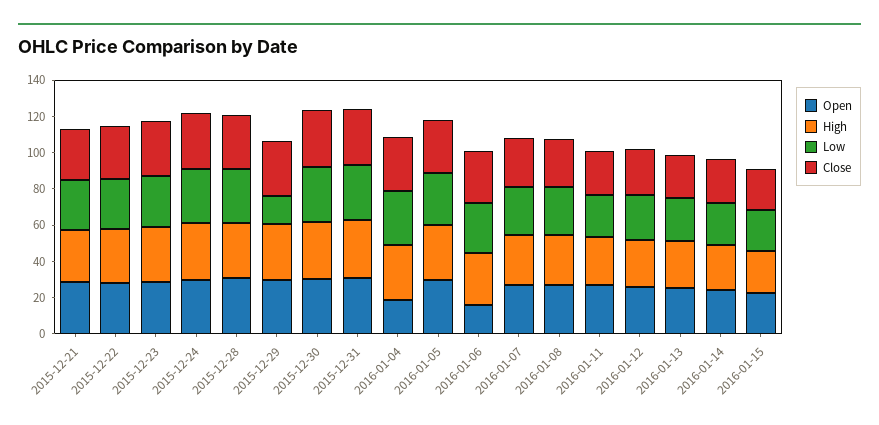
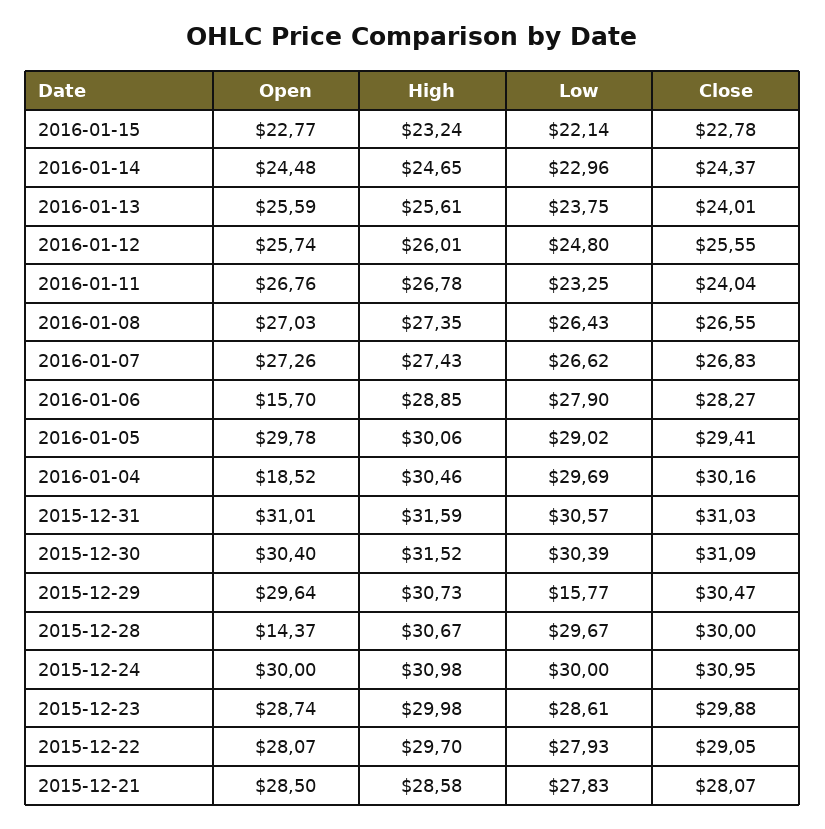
  {
    "Open": {
      "2015-12-21": 28.5,
      "2015-12-22": 28.07,
      "2015-12-23": 28.74,
      "2015-12-24": 30,
-     "2015-12-28": 30,
+     "2015-12-28": 14.37,
      "2015-12-29": 29.64,
      "2015-12-30": 30.4,
      "2015-12-31": 31.01,
      "2016-01-04": 18.52,
      "2016-01-05": 29.78,
      "2016-01-06": 15.7,
      "2016-01-07": 27.26,
      "2016-01-08": 27.03,
      "2016-01-11": 26.76,
      "2016-01-12": 25.74,
      "2016-01-13": 25.59,
      "2016-01-14": 24.48,
      "2016-01-15": 22.77
    },
    "High": {
      "2015-12-21": 28.58,
      "2015-12-22": 29.7,
      "2015-12-23": 29.98,
      "2015-12-24": 30.98,
      "2015-12-28": 30.67,
      "2015-12-29": 30.73,
      "2015-12-30": 31.52,
      "2015-12-31": 31.59,
      "2016-01-04": 30.46,
      "2016-01-05": 30.06,
      "2016-01-06": 28.85,
      "2016-01-07": 27.43,
      "2016-01-08": 27.35,
      "2016-01-11": 26.78,
      "2016-01-12": 26.01,
      "2016-01-13": 25.61,
      "2016-01-14": 24.65,
      "2016-01-15": 23.24
    },
    "Low": {
      "2015-12-21": 27.83,
      "2015-12-22": 27.93,
      "2015-12-23": 28.61,
      "2015-12-24": 30,
      "2015-12-28": 29.67,
      "2015-12-29": 15.77,
      "2015-12-30": 30.39,
      "2015-12-31": 30.57,
      "2016-01-04": 29.69,
      "2016-01-05": 29.02,
      "2016-01-06": 27.9,
      "2016-01-07": 26.62,
      "2016-01-08": 26.43,
      "2016-01-11": 23.25,
      "2016-01-12": 24.8,
      "2016-01-13": 23.75,
      "2016-01-14": 22.96,
      "2016-01-15": 22.14
    },
    "Close": {
      "2015-12-21": 28.07,
      "2015-12-22": 29.05,
      "2015-12-23": 29.88,
      "2015-12-24": 30.95,
      "2015-12-28": 30,
      "2015-12-29": 30.47,
      "2015-12-30": 31.09,
      "2015-12-31": 31.03,
      "2016-01-04": 30.16,
      "2016-01-05": 29.41,
      "2016-01-06": 28.27,
      "2016-01-07": 26.83,
      "2016-01-08": 26.55,
      "2016-01-11": 24.04,
      "2016-01-12": 25.55,
      "2016-01-13": 24.01,
      "2016-01-14": 24.37,
      "2016-01-15": 22.78
    }
  }

